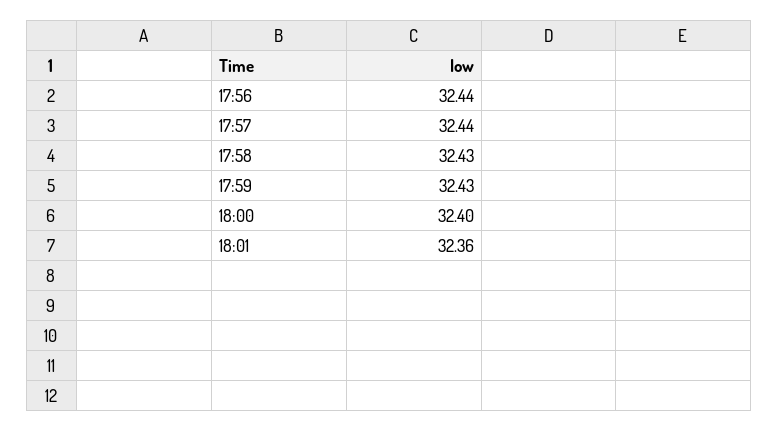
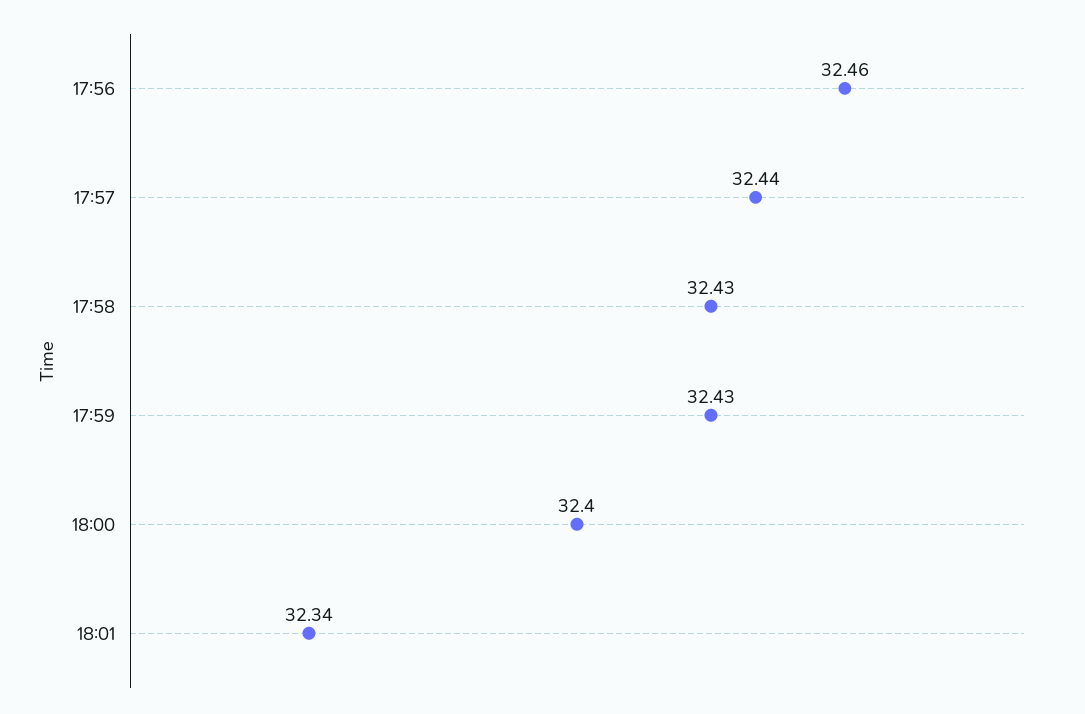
  {
-   "17:56": 32.44,
+   "17:56": 32.46,
    "17:57": 32.44,
    "17:58": 32.43,
    "17:59": 32.43,
    "18:00": 32.4,
-   "18:01": 32.36
+   "18:01": 32.34
  }

